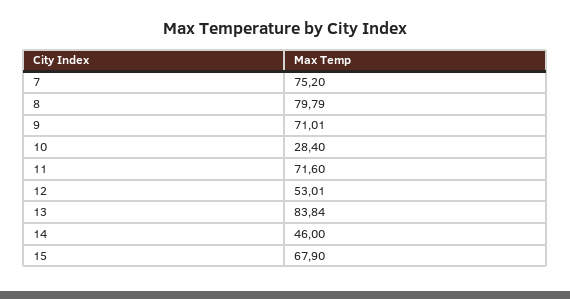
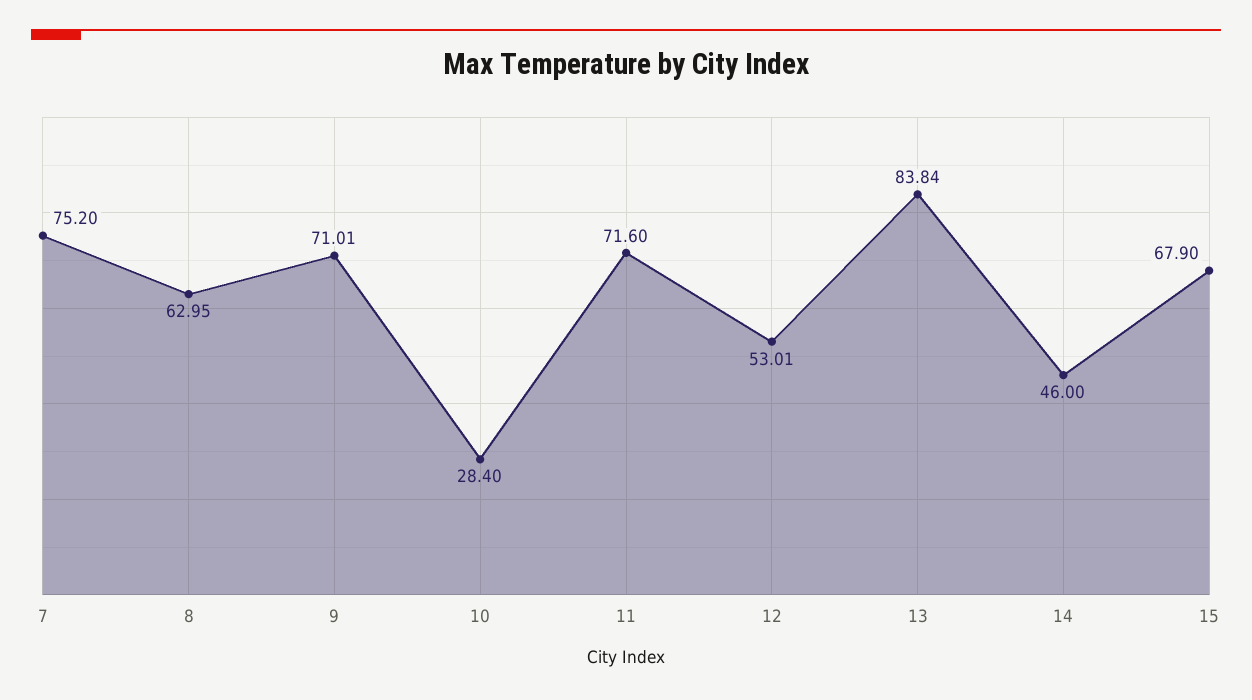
  {
    "7": 75.2,
-   "8": 79.79,
+   "8": 62.95,
    "9": 71.01,
    "10": 28.4,
    "11": 71.6,
    "12": 53.01,
    "13": 83.84,
    "14": 46,
    "15": 67.9
  }

